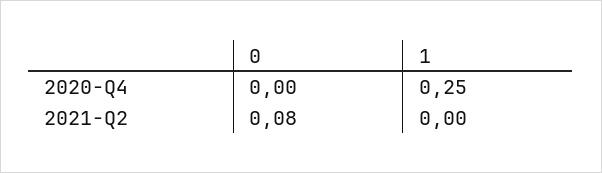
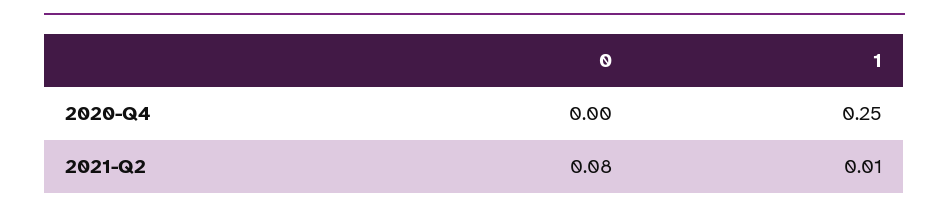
  {
    "0": {
      "2020-Q4": 0,
      "2021-Q2": 0.08
    },
    "1": {
      "2020-Q4": 0.25,
-     "2021-Q2": 0
+     "2021-Q2": 0.01
    }
  }

